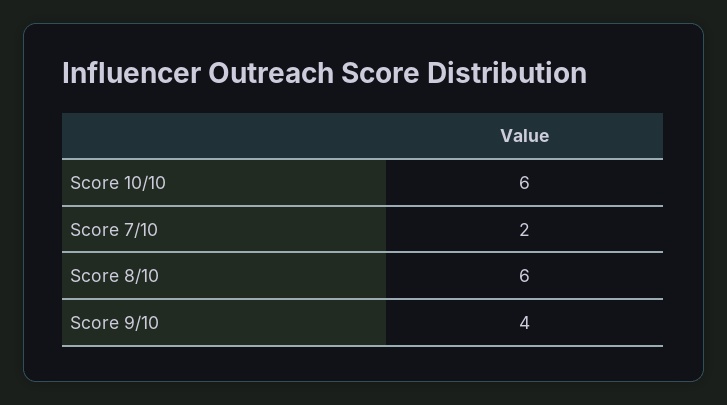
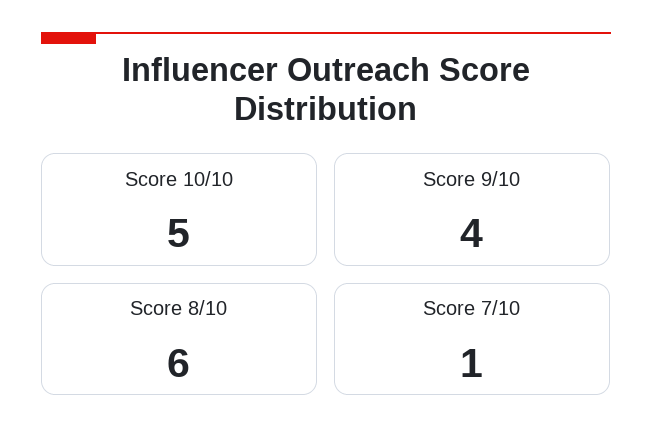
  {
-   "Score 10/10": 6,
+   "Score 10/10": 5,
-   "Score 7/10": 2,
+   "Score 7/10": 1,
    "Score 8/10": 6,
    "Score 9/10": 4
  }

